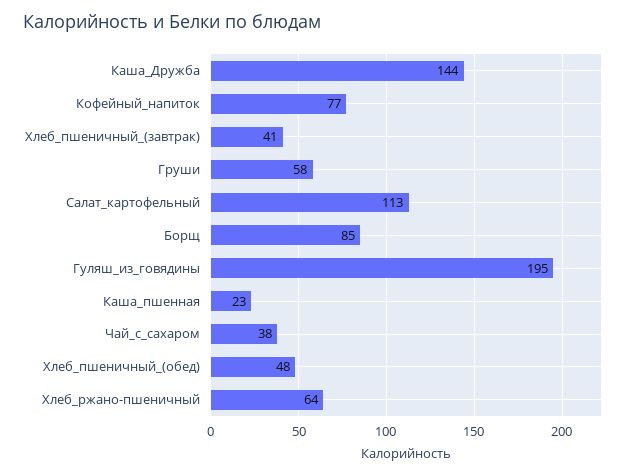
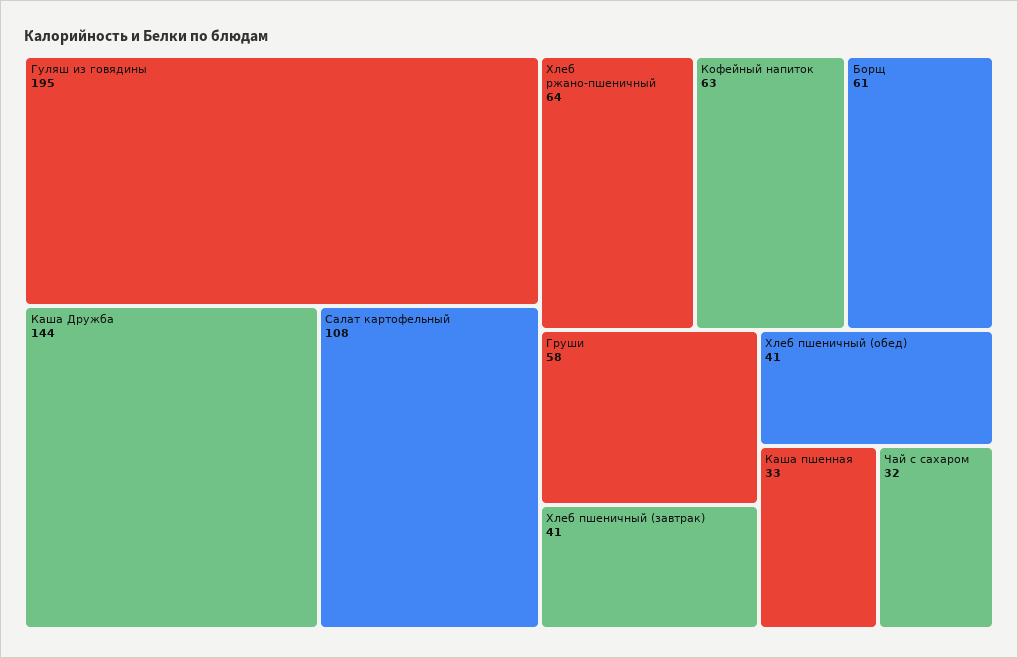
  {
    "Каша_Дружба": 144,
-   "Кофейный_напиток": 77,
+   "Кофейный_напиток": 63,
    "Хлеб_пшеничный_(завтрак)": 41,
    "Груши": 58,
-   "Салат_картофельный": 113,
+   "Салат_картофельный": 108,
-   "Борщ": 85,
+   "Борщ": 61,
    "Гуляш_из_говядины": 195,
-   "Каша_пшенная": 23,
+   "Каша_пшенная": 33,
-   "Чай_с_сахаром": 38,
+   "Чай_с_сахаром": 32,
-   "Хлеб_пшеничный_(обед)": 48,
+   "Хлеб_пшеничный_(обед)": 41,
    "Хлеб_ржано-пшеничный": 64
  }

